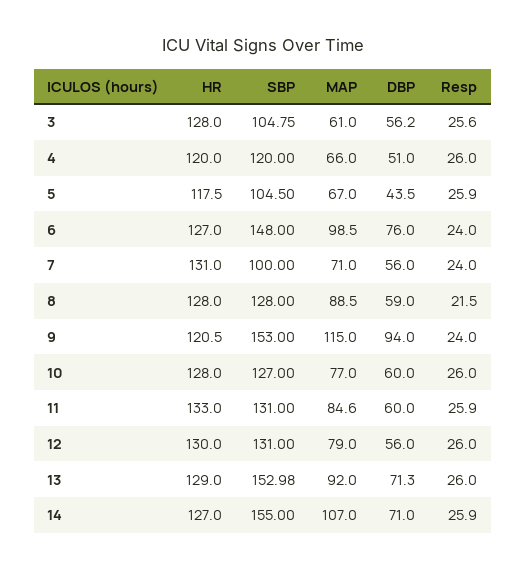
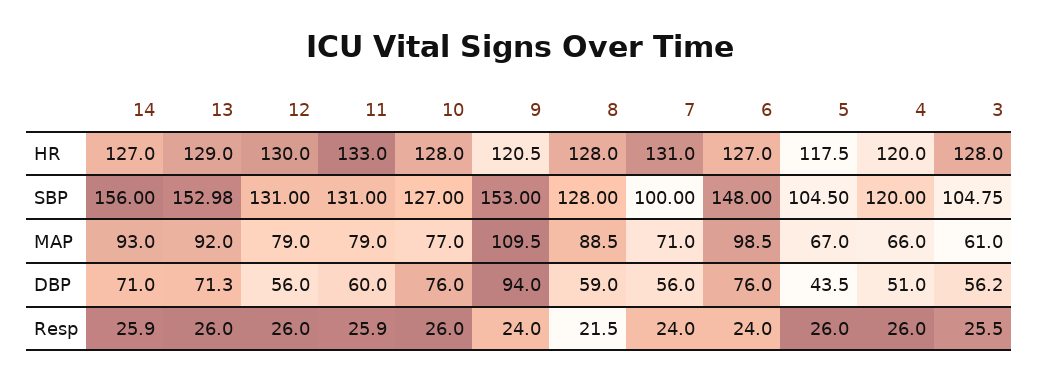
  {
    "HR": {
      "3": 128,
      "4": 120,
      "5": 117.5,
      "6": 127,
      "7": 131,
      "8": 128,
      "9": 120.5,
      "10": 128,
      "11": 133,
      "12": 130,
      "13": 129,
      "14": 127
    },
    "SBP": {
      "3": 104.75,
      "4": 120,
      "5": 104.5,
      "6": 148,
      "7": 100,
      "8": 128,
      "9": 153,
      "10": 127,
      "11": 131,
      "12": 131,
      "13": 152.98,
-     "14": 155
+     "14": 156
    },
    "MAP": {
      "3": 61,
      "4": 66,
      "5": 67,
      "6": 98.5,
      "7": 71,
      "8": 88.5,
-     "9": 115,
+     "9": 109.5,
      "10": 77,
-     "11": 84.6,
+     "11": 79,
      "12": 79,
      "13": 92,
-     "14": 107
+     "14": 93
    },
    "DBP": {
      "3": 56.2,
      "4": 51,
      "5": 43.5,
      "6": 76,
      "7": 56,
      "8": 59,
      "9": 94,
-     "10": 60,
+     "10": 76,
      "11": 60,
      "12": 56,
      "13": 71.3,
      "14": 71
    },
    "Resp": {
-     "3": 25.6,
+     "3": 25.5,
      "4": 26,
-     "5": 25.9,
+     "5": 26,
      "6": 24,
      "7": 24,
      "8": 21.5,
      "9": 24,
      "10": 26,
      "11": 25.9,
      "12": 26,
      "13": 26,
      "14": 25.9
    }
  }

